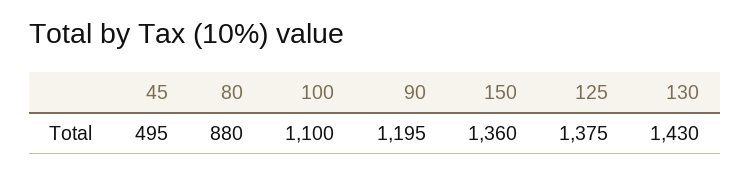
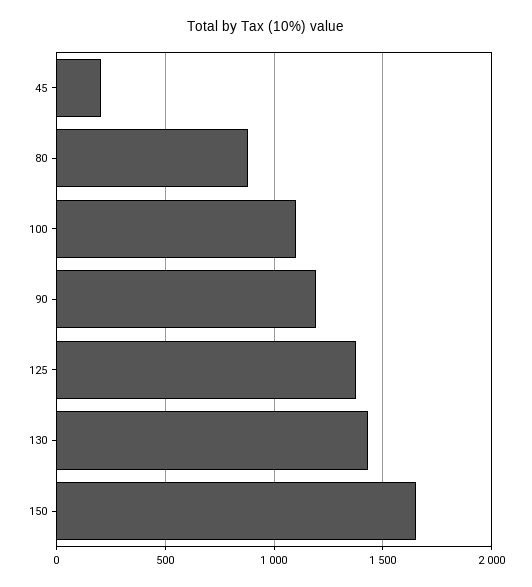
  {
-   "45": 495,
+   "45": 200,
    "80": 880,
    "100": 1100,
    "90": 1195,
-   "150": 1360,
+   "150": 1650,
    "125": 1375,
    "130": 1430
  }

